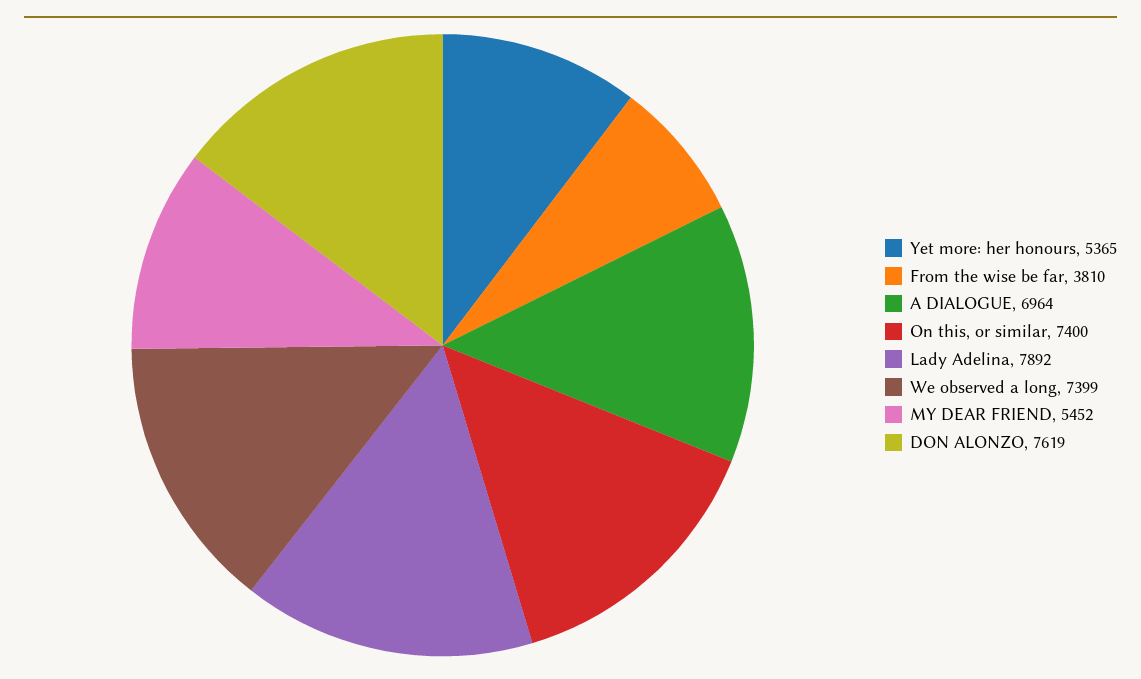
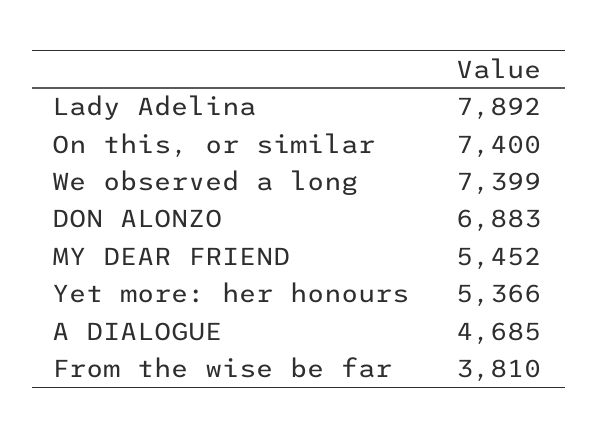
  {
-   "Yet more: her honours": 5365,
+   "Yet more: her honours": 5366,
    "From the wise be far": 3810,
-   "A DIALOGUE": 6964,
+   "A DIALOGUE": 4685,
    "On this, or similar": 7400,
    "Lady Adelina": 7892,
    "We observed a long": 7399,
    "MY DEAR FRIEND": 5452,
-   "DON ALONZO": 7619
+   "DON ALONZO": 6883
  }

